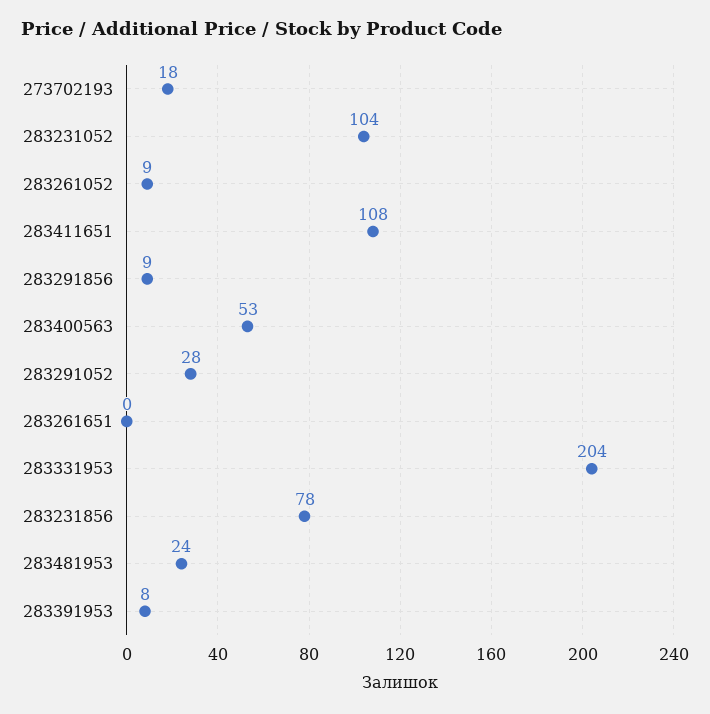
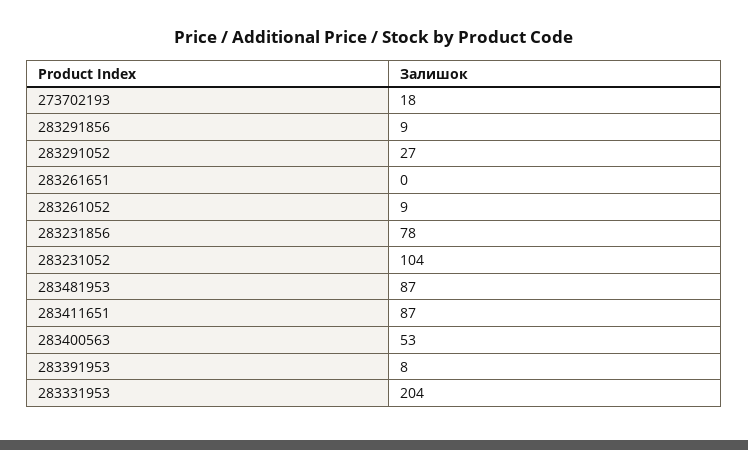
  {
    "273702193": 18,
    "283231052": 104,
    "283261052": 9,
-   "283411651": 108,
+   "283411651": 87,
    "283291856": 9,
    "283400563": 53,
-   "283291052": 28,
+   "283291052": 27,
    "283261651": 0,
    "283331953": 204,
    "283231856": 78,
-   "283481953": 24,
+   "283481953": 87,
    "283391953": 8
  }

